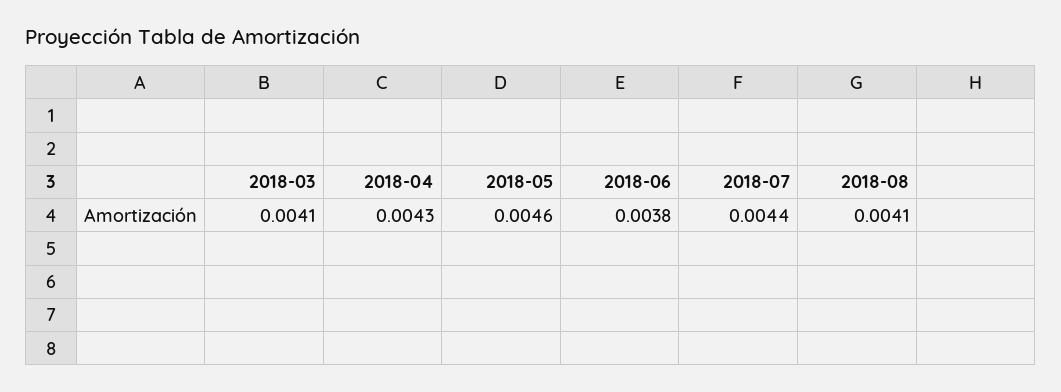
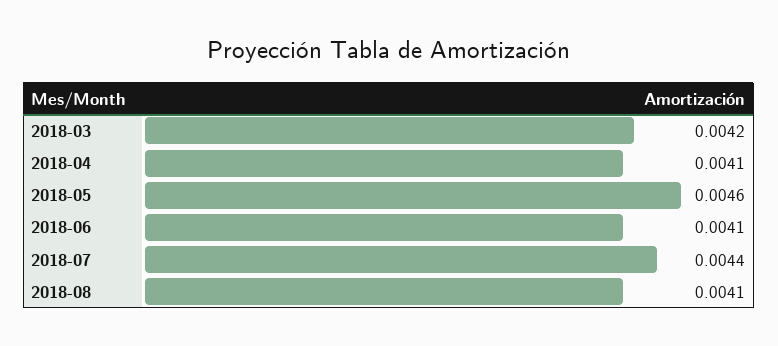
  {
-   "2018-03": 0.0041,
+   "2018-03": 0.0042,
-   "2018-04": 0.0043,
+   "2018-04": 0.0041,
    "2018-05": 0.0046,
-   "2018-06": 0.0038,
+   "2018-06": 0.0041,
    "2018-07": 0.0044,
    "2018-08": 0.0041
  }

